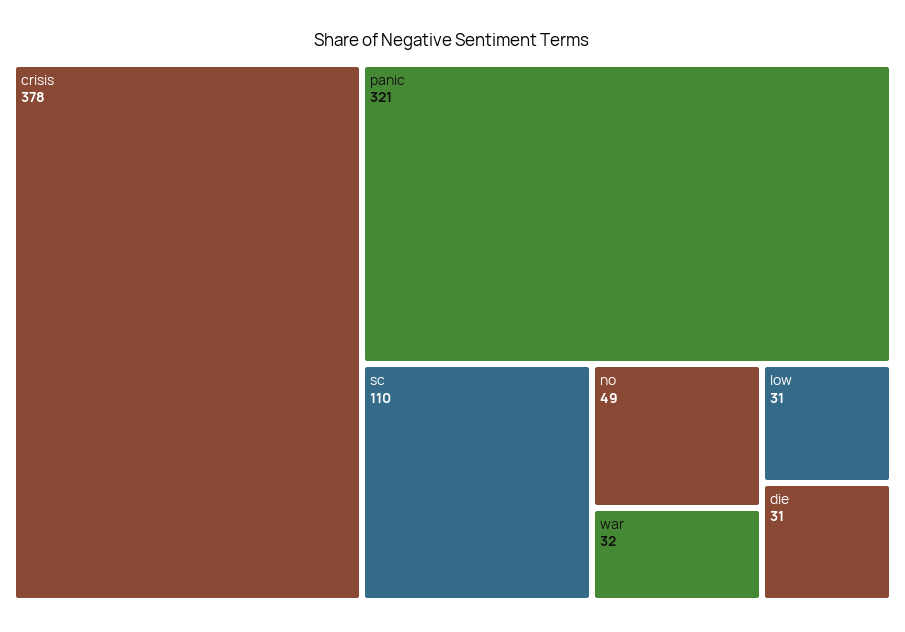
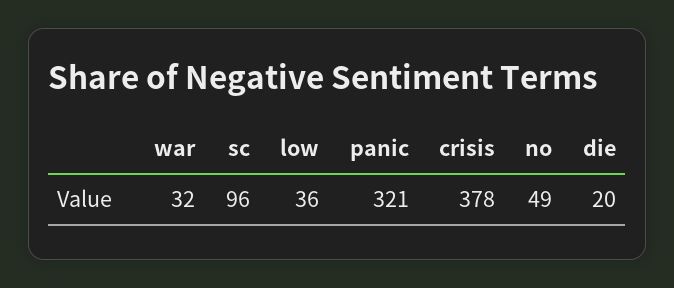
  {
    "crisis": 378,
    "panic": 321,
-   "sc": 110,
+   "sc": 96,
    "no": 49,
    "war": 32,
-   "low": 31,
+   "low": 36,
-   "die": 31
+   "die": 20
  }

